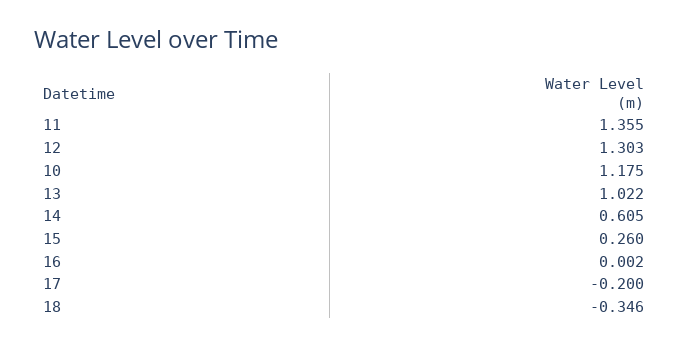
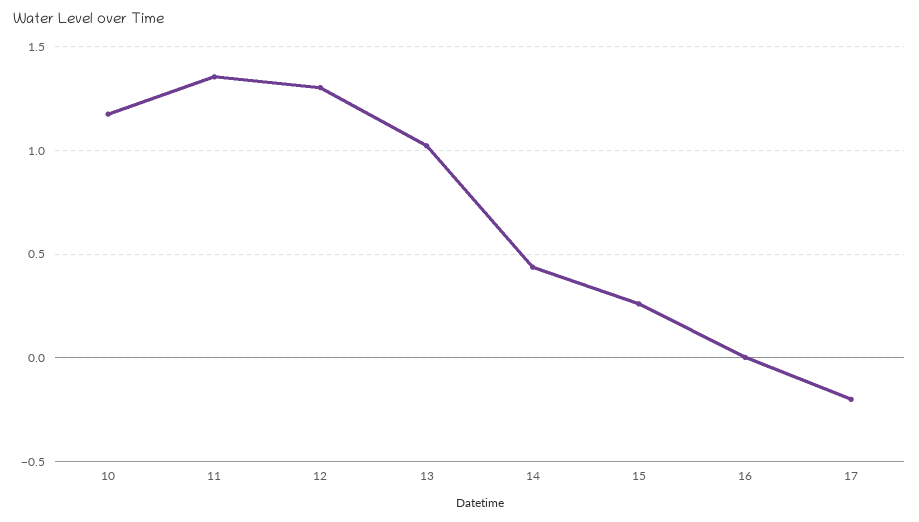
  {
    "11": 1.355,
    "12": 1.303,
    "10": 1.175,
    "13": 1.022,
-   "14": 0.605,
+   "14": 0.45,
    "15": 0.26,
    "16": 0.002,
-   "17": -0.2,
+   "17": -0.2
-   "18": -0.346
  }

